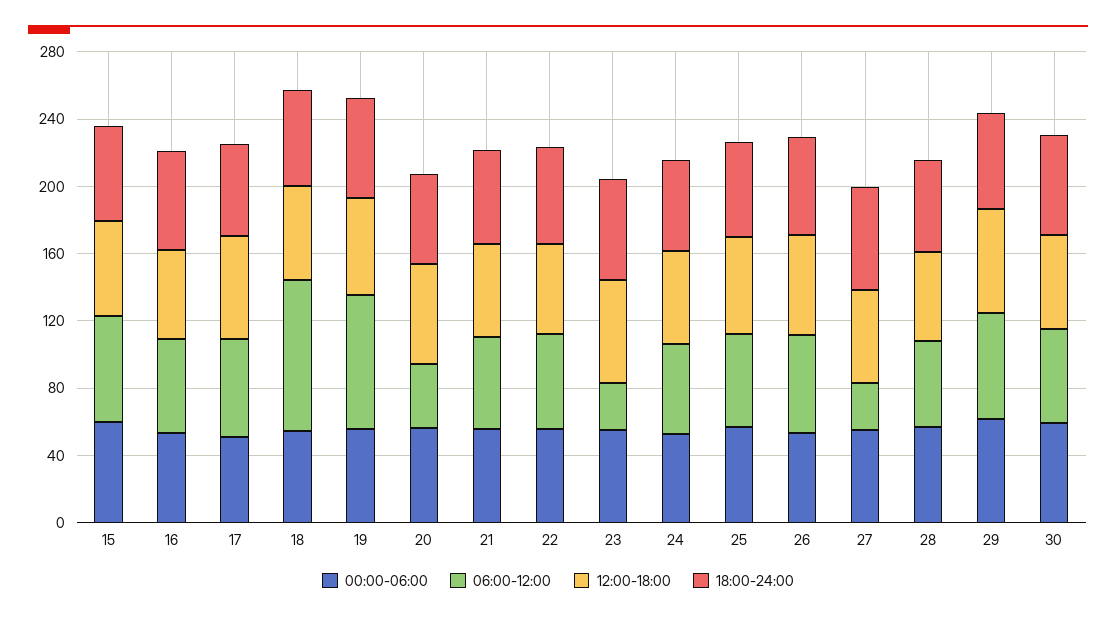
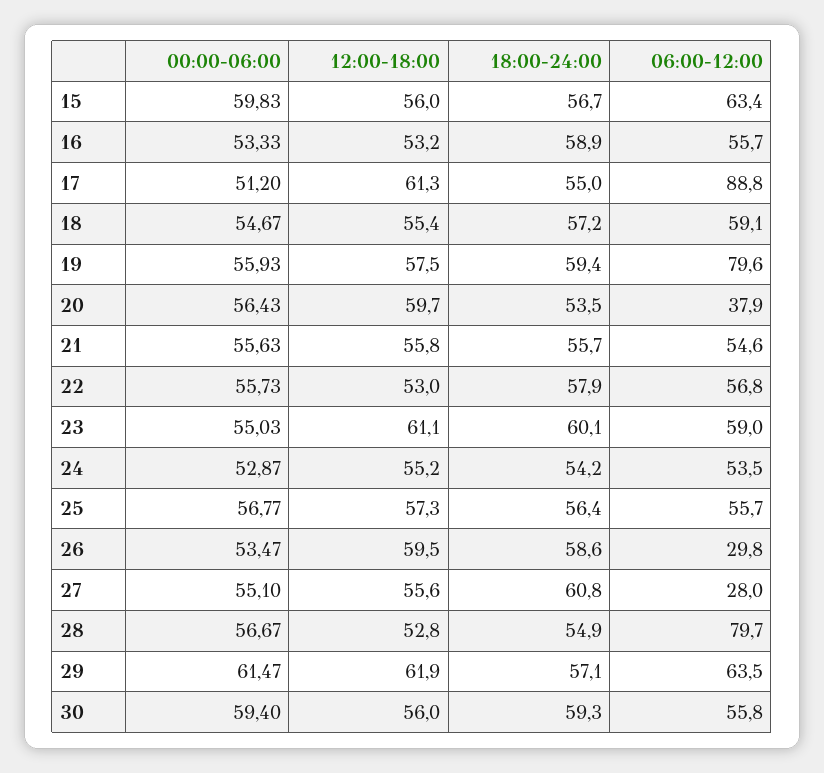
  {
    "00:00-06:00": {
      "15": 59.83,
      "16": 53.33,
      "17": 51.2,
      "18": 54.67,
      "19": 55.93,
      "20": 56.43,
      "21": 55.63,
      "22": 55.73,
      "23": 55.03,
      "24": 52.87,
      "25": 56.77,
      "26": 53.47,
      "27": 55.1,
      "28": 56.67,
      "29": 61.47,
      "30": 59.4
    },
    "06:00-12:00": {
      "15": 63.4,
      "16": 55.7,
-     "17": 60,
+     "17": 88.8,
-     "18": 90,
+     "18": 59.1,
      "19": 79.6,
      "20": 37.9,
      "21": 54.6,
      "22": 56.8,
-     "23": 30,
+     "23": 59,
      "24": 53.5,
      "25": 55.7,
-     "26": 60,
+     "26": 29.8,
      "27": 28,
-     "28": 50,
+     "28": 79.7,
      "29": 63.5,
      "30": 55.8
    },
    "12:00-18:00": {
      "15": 56,
      "16": 53.2,
      "17": 61.3,
      "18": 55.4,
      "19": 57.5,
      "20": 59.7,
      "21": 55.8,
      "22": 53,
      "23": 61.1,
      "24": 55.2,
      "25": 57.3,
      "26": 59.5,
      "27": 55.6,
      "28": 52.8,
      "29": 61.9,
      "30": 56
    },
    "18:00-24:00": {
      "15": 56.7,
      "16": 58.9,
      "17": 55,
      "18": 57.2,
      "19": 59.4,
      "20": 53.5,
      "21": 55.7,
      "22": 57.9,
      "23": 60.1,
      "24": 54.2,
      "25": 56.4,
      "26": 58.6,
      "27": 60.8,
      "28": 54.9,
      "29": 57.1,
      "30": 59.3
    }
  }

